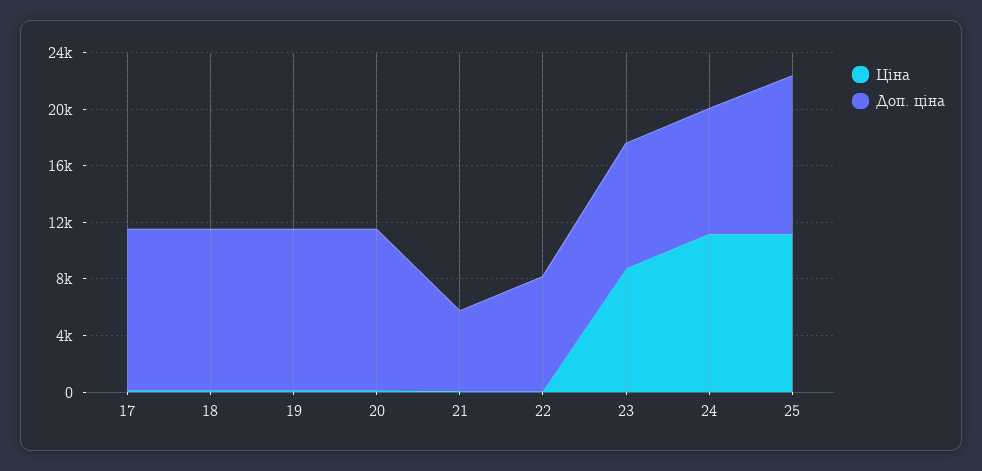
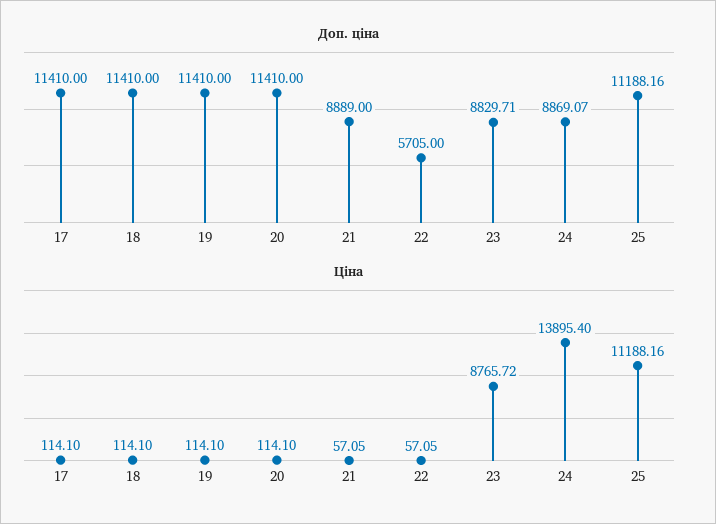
  {
    "Ціна": {
      "17": 114.1,
      "18": 114.1,
      "19": 114.1,
      "20": 114.1,
      "21": 57.05,
      "22": 57.05,
      "23": 8765.72,
-     "24": 11000,
+     "24": 13895.4,
      "25": 11188.16
    },
    "Доп. ціна": {
      "17": 11410,
      "18": 11410,
      "19": 11410,
      "20": 11410,
-     "21": 6000,
+     "21": 8889,
-     "22": 8000,
+     "22": 5705,
      "23": 8829.71,
      "24": 8869.07,
      "25": 11188.16
    }
  }

